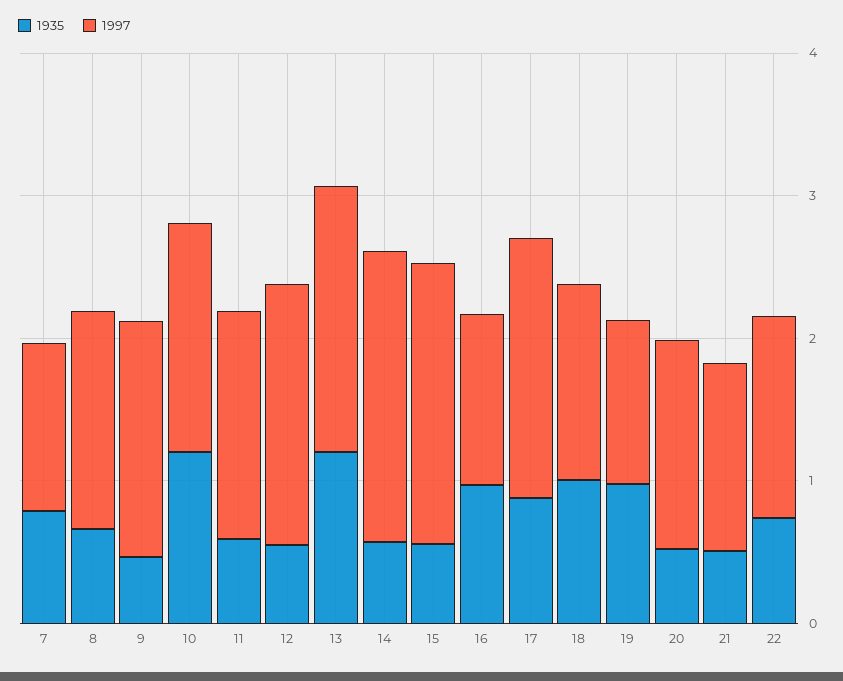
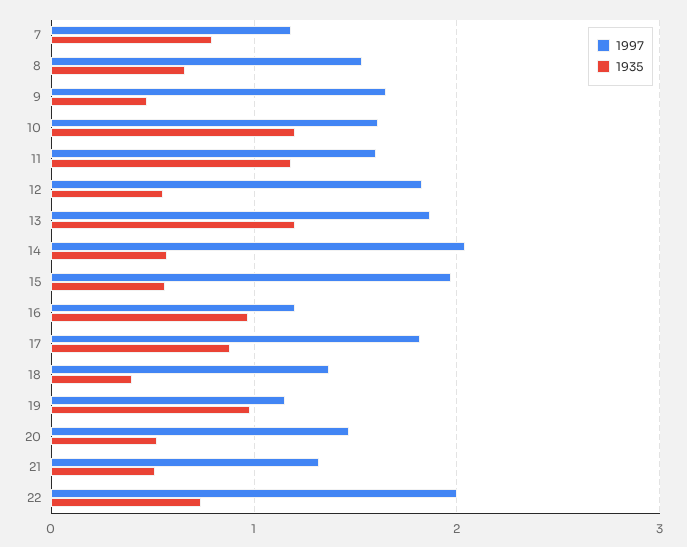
  {
    "1935": {
      "7": 0.8,
      "8": 0.7,
      "9": 0.5,
      "10": 1.2,
-     "11": 0.6,
+     "11": 1.2,
      "12": 0.6,
      "13": 1.2,
      "14": 0.6,
      "15": 0.6,
      "16": 1,
      "17": 0.9,
-     "18": 1,
+     "18": 0.4,
      "19": 1,
      "20": 0.5,
      "21": 0.5,
      "22": 0.7
    },
    "1997": {
      "7": 1.2,
      "8": 1.5,
      "9": 1.7,
      "10": 1.6,
      "11": 1.6,
      "12": 1.8,
      "13": 1.9,
      "14": 2,
      "15": 2,
      "16": 1.2,
      "17": 1.8,
      "18": 1.4,
      "19": 1.2,
      "20": 1.5,
      "21": 1.3,
-     "22": 1.4
+     "22": 2
    }
  }

